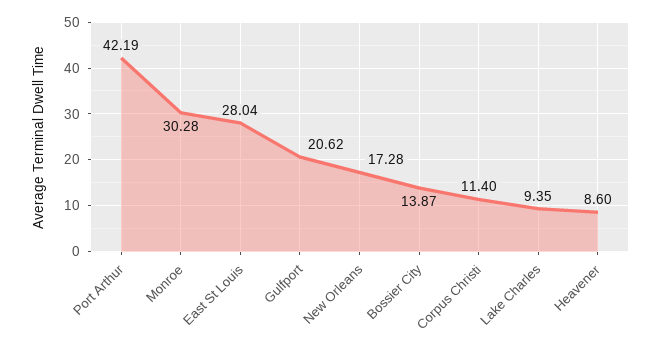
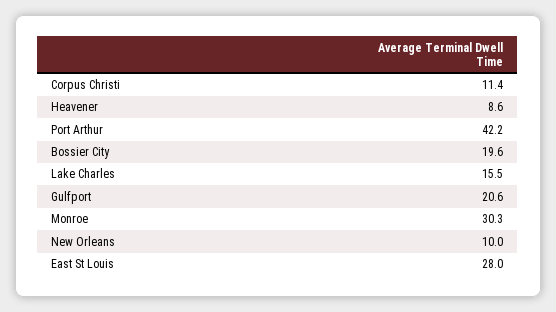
  {
    "Port Arthur": 42.19,
    "Monroe": 30.28,
    "East St Louis": 28.04,
    "Gulfport": 20.62,
-   "New Orleans": 17.28,
+   "New Orleans": 10,
-   "Bossier City": 13.87,
+   "Bossier City": 19.6,
    "Corpus Christi": 11.4,
-   "Lake Charles": 9.35,
+   "Lake Charles": 15.5,
    "Heavener": 8.6
  }

